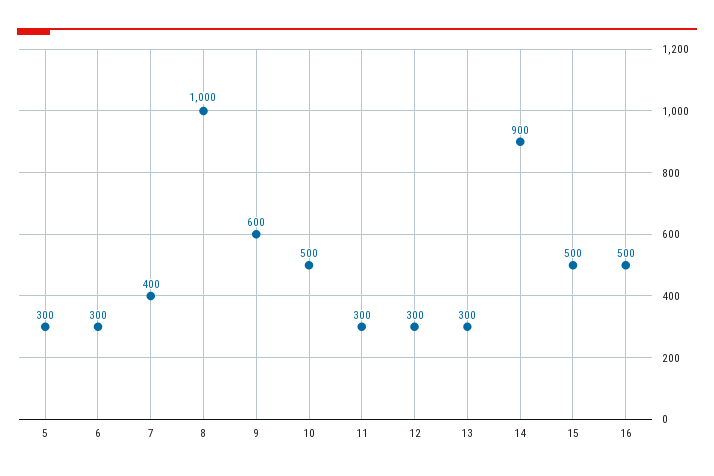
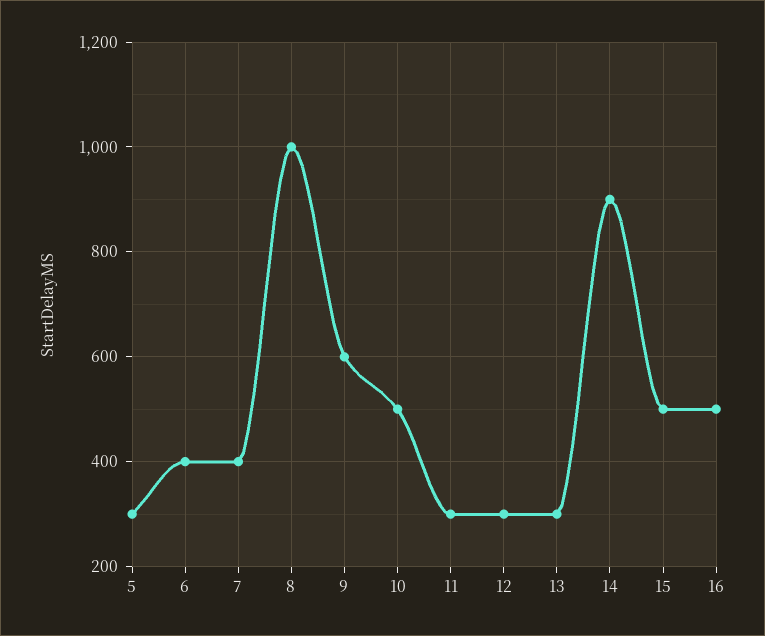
  {
    "5": 300,
-   "6": 300,
+   "6": 400,
    "7": 400,
    "8": 1000,
    "9": 600,
    "10": 500,
    "11": 300,
    "12": 300,
    "13": 300,
    "14": 900,
    "15": 500,
    "16": 500
  }

